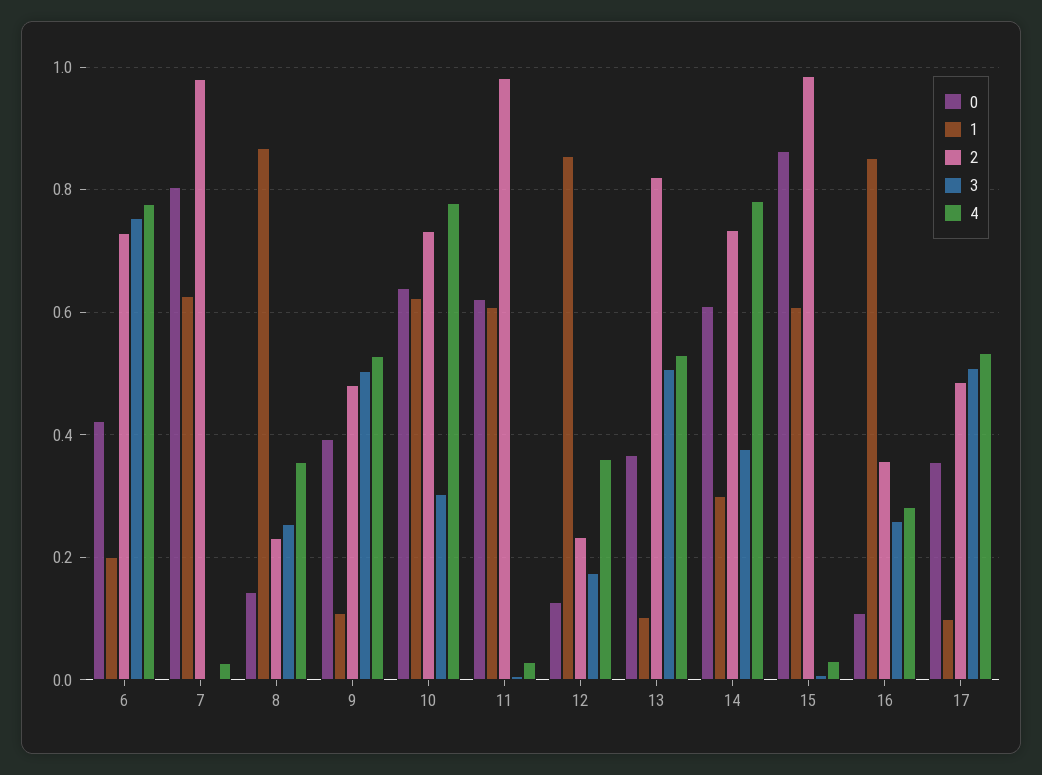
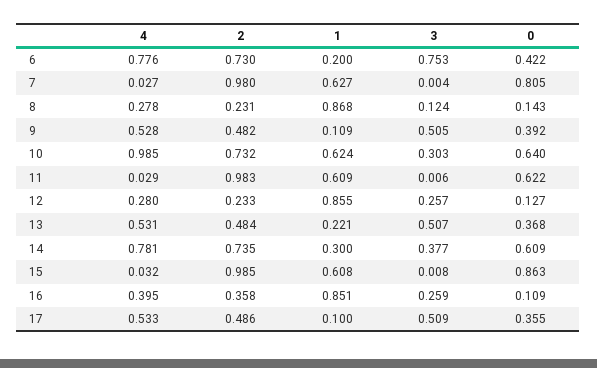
  {
    "0": {
      "6": 0.422,
      "7": 0.805,
      "8": 0.143,
      "9": 0.392,
      "10": 0.64,
      "11": 0.622,
      "12": 0.127,
      "13": 0.368,
      "14": 0.609,
      "15": 0.863,
      "16": 0.109,
      "17": 0.355
    },
    "1": {
      "6": 0.2,
      "7": 0.627,
      "8": 0.868,
      "9": 0.109,
      "10": 0.624,
      "11": 0.609,
      "12": 0.855,
-     "13": 0.1,
+     "13": 0.221,
      "14": 0.3,
      "15": 0.608,
      "16": 0.851,
      "17": 0.1
    },
    "2": {
      "6": 0.73,
      "7": 0.98,
      "8": 0.231,
      "9": 0.482,
      "10": 0.732,
      "11": 0.983,
      "12": 0.233,
-     "13": 0.82,
+     "13": 0.484,
      "14": 0.735,
      "15": 0.985,
      "16": 0.358,
      "17": 0.486
    },
    "3": {
      "6": 0.753,
      "7": 0.004,
-     "8": 0.26,
+     "8": 0.124,
      "9": 0.505,
      "10": 0.303,
      "11": 0.006,
-     "12": 0.18,
+     "12": 0.257,
      "13": 0.507,
      "14": 0.377,
      "15": 0.008,
      "16": 0.259,
      "17": 0.509
    },
    "4": {
      "6": 0.776,
      "7": 0.027,
-     "8": 0.36,
+     "8": 0.278,
      "9": 0.528,
-     "10": 0.78,
+     "10": 0.985,
      "11": 0.029,
-     "12": 0.36,
+     "12": 0.28,
      "13": 0.531,
      "14": 0.781,
      "15": 0.032,
-     "16": 0.28,
+     "16": 0.395,
      "17": 0.533
    }
  }

